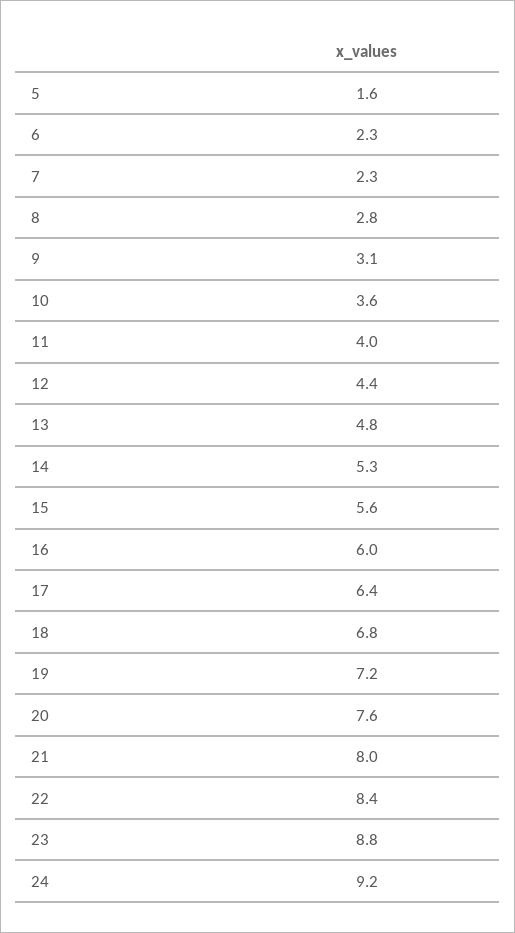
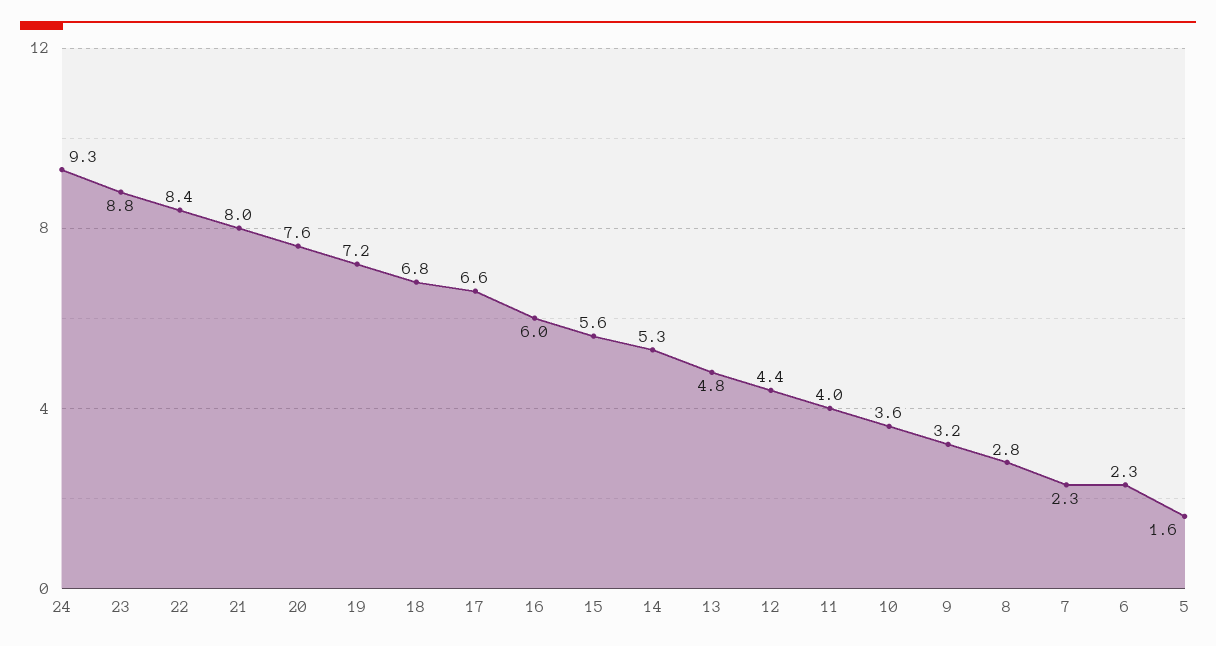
  {
    "5": 1.6,
    "6": 2.3,
    "7": 2.3,
    "8": 2.8,
-   "9": 3.1,
+   "9": 3.2,
    "10": 3.6,
    "11": 4,
    "12": 4.4,
    "13": 4.8,
    "14": 5.3,
    "15": 5.6,
    "16": 6,
-   "17": 6.4,
+   "17": 6.6,
    "18": 6.8,
    "19": 7.2,
    "20": 7.6,
    "21": 8,
    "22": 8.4,
    "23": 8.8,
-   "24": 9.2
+   "24": 9.3
  }

